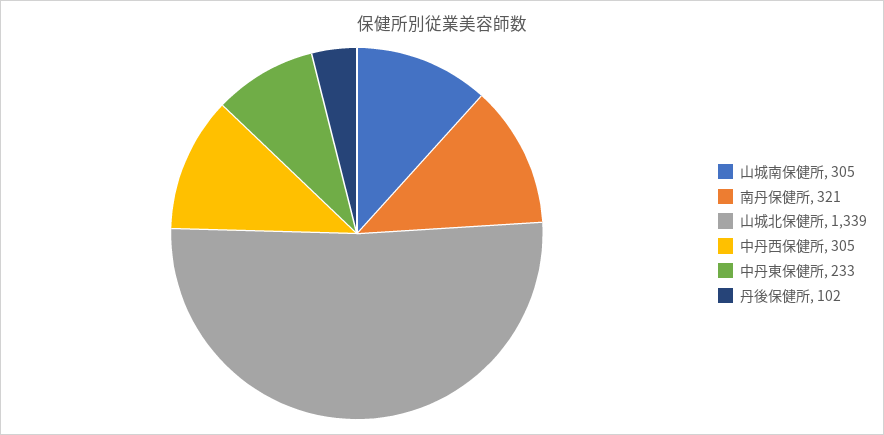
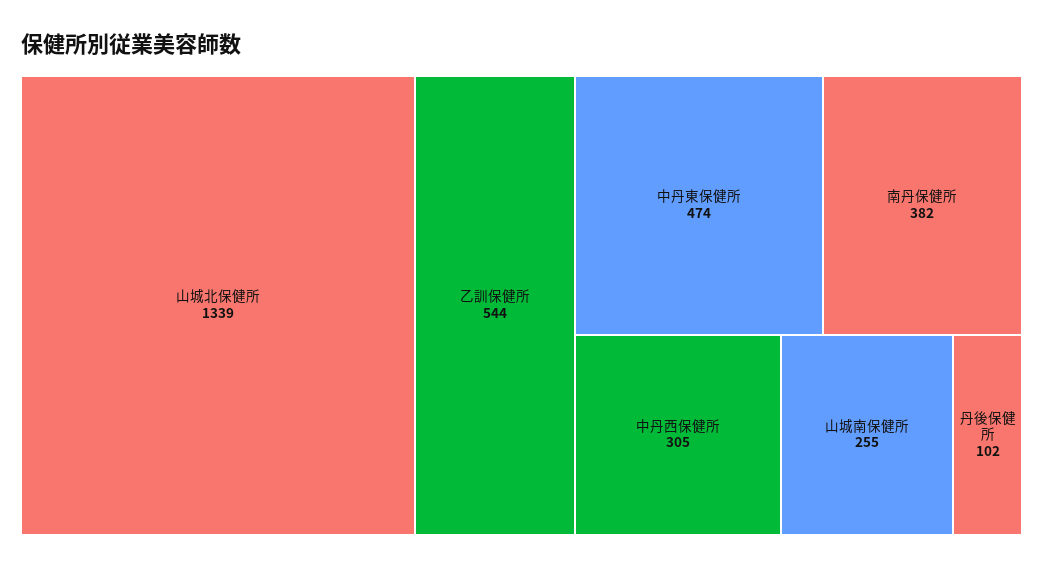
  {
-   "山城南保健所": 305,
+   "山城南保健所": 255,
-   "南丹保健所": 321,
+   "南丹保健所": 382,
    "山城北保健所": 1339,
    "中丹西保健所": 305,
-   "中丹東保健所": 233,
+   "中丹東保健所": 474,
-   "丹後保健所": 102
+   "丹後保健所": 102,
+   "乙訓保健所": 544
  }

